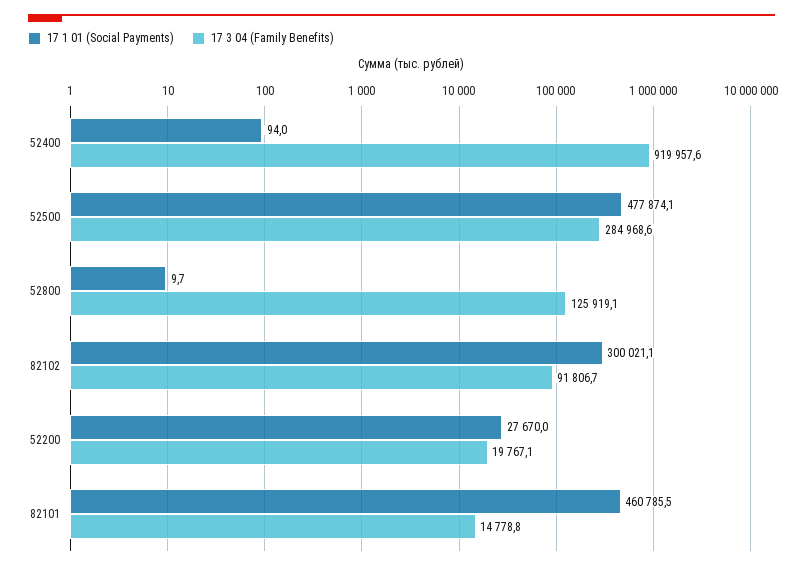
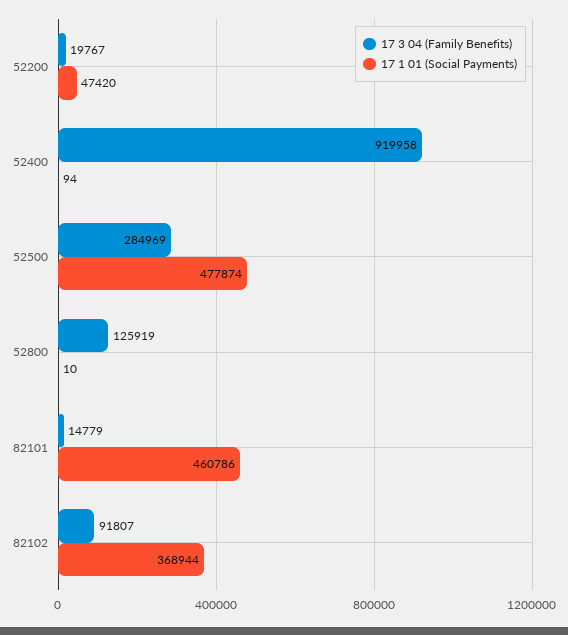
  {
    "17 1 01 (Social Payments)": {
      "52400": 94,
      "52500": 477874.1,
      "52800": 9.7,
-     "82102": 300021.1,
+     "82102": 368944,
-     "52200": 27670,
+     "52200": 47420,
      "82101": 460785.5
    },
    "17 3 04 (Family Benefits)": {
      "52400": 919957.6,
      "52500": 284968.6,
      "52800": 125919.1,
      "82102": 91806.7,
      "52200": 19767.1,
      "82101": 14778.8
    }
  }

